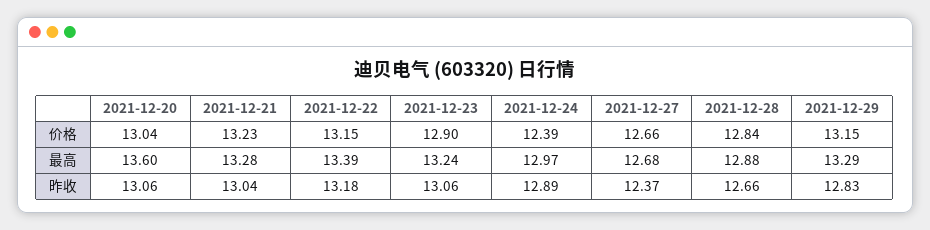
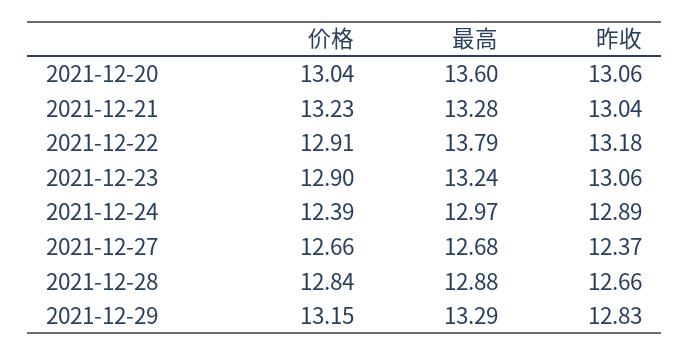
  {
    "2021-12-20": {
      "价格": 13.04,
      "最高": 13.6,
      "昨收": 13.06
    },
    "2021-12-21": {
      "价格": 13.23,
      "最高": 13.28,
      "昨收": 13.04
    },
    "2021-12-22": {
-     "价格": 13.15,
+     "价格": 12.91,
-     "最高": 13.39,
+     "最高": 13.79,
      "昨收": 13.18
    },
    "2021-12-23": {
      "价格": 12.9,
      "最高": 13.24,
      "昨收": 13.06
    },
    "2021-12-24": {
      "价格": 12.39,
      "最高": 12.97,
      "昨收": 12.89
    },
    "2021-12-27": {
      "价格": 12.66,
      "最高": 12.68,
      "昨收": 12.37
    },
    "2021-12-28": {
      "价格": 12.84,
      "最高": 12.88,
      "昨收": 12.66
    },
    "2021-12-29": {
      "价格": 13.15,
      "最高": 13.29,
      "昨收": 12.83
    }
  }

